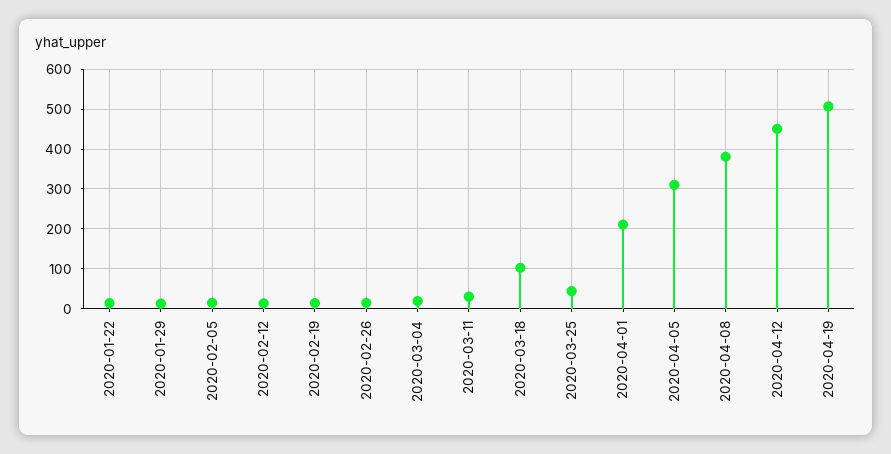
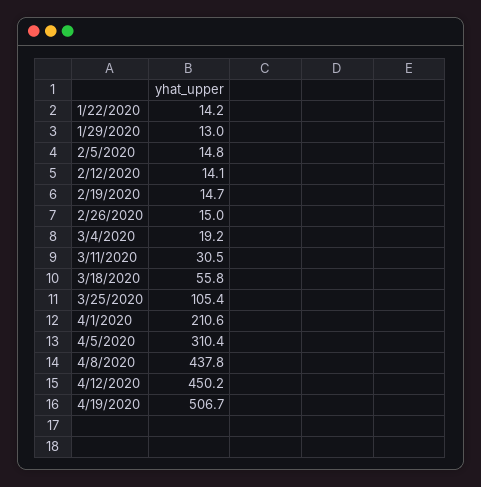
  {
    "2020-01-22": 14.2,
    "2020-01-29": 13,
    "2020-02-05": 14.8,
    "2020-02-12": 14.1,
    "2020-02-19": 14.7,
    "2020-02-26": 15,
    "2020-03-04": 19.2,
    "2020-03-11": 30.5,
-   "2020-03-18": 100,
+   "2020-03-18": 55.8,
-   "2020-03-25": 40,
+   "2020-03-25": 105.4,
    "2020-04-01": 210.6,
    "2020-04-05": 310.4,
-   "2020-04-08": 380,
+   "2020-04-08": 437.8,
    "2020-04-12": 450.2,
    "2020-04-19": 506.7
  }

